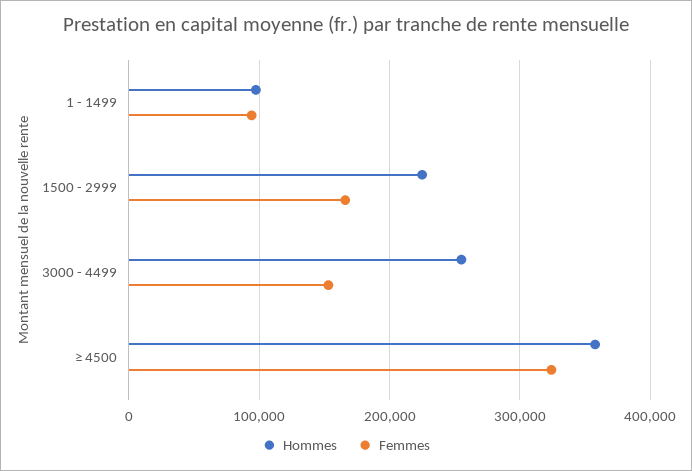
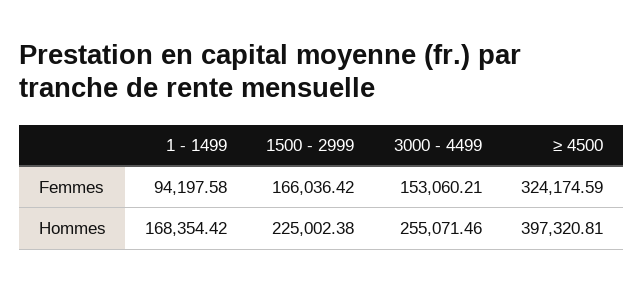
  {
    "Hommes": {
-     "1 - 1499": 100000,
+     "1 - 1499": 168354.42,
      "1500 - 2999": 225002.38,
      "3000 - 4499": 255071.46,
-     "≥ 4500": 360000
+     "≥ 4500": 397320.81
    },
    "Femmes": {
      "1 - 1499": 94197.58,
      "1500 - 2999": 166036.42,
      "3000 - 4499": 153060.21,
      "≥ 4500": 324174.59
    }
  }

